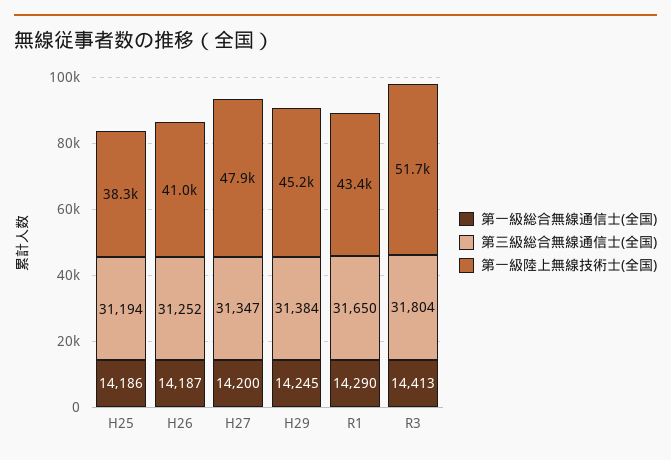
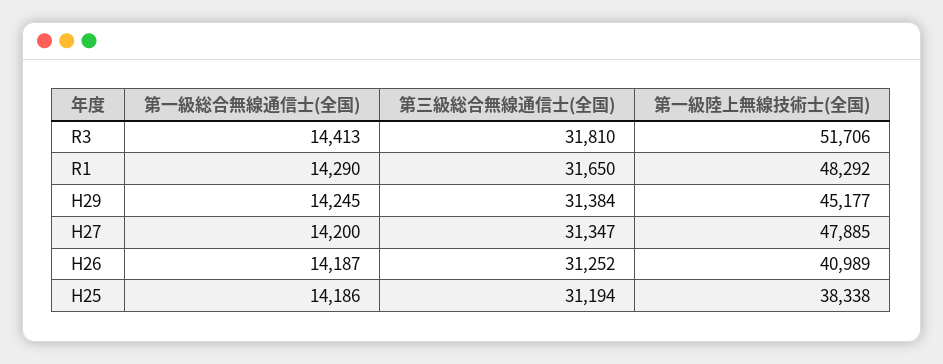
  {
    "第一級総合無線通信士(全国)": {
      "H25": 14186,
      "H26": 14187,
      "H27": 14200,
      "H29": 14245,
      "R1": 14290,
      "R3": 14413
    },
    "第三級総合無線通信士(全国)": {
      "H25": 31194,
      "H26": 31252,
      "H27": 31347,
      "H29": 31384,
      "R1": 31650,
-     "R3": 31804
+     "R3": 31810
    },
    "第一級陸上無線技術士(全国)": {
      "H25": 38338,
      "H26": 40989,
      "H27": 47885,
      "H29": 45177,
-     "R1": 43400,
+     "R1": 48292,
      "R3": 51706
    }
  }

